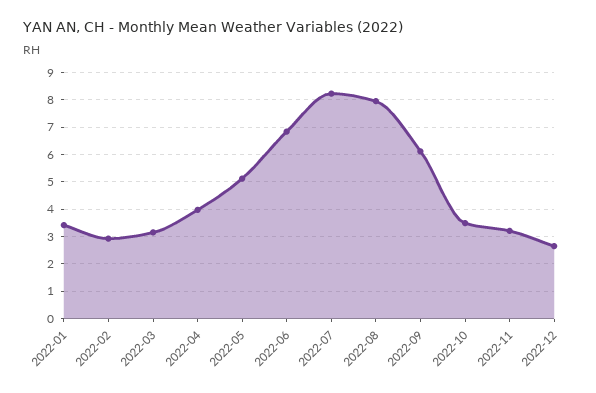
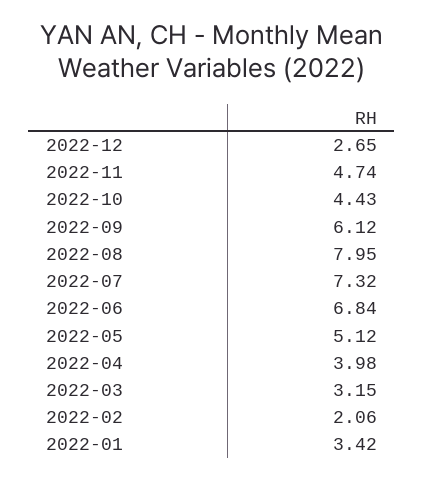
  {
    "2022-01": 3.42,
-   "2022-02": 3,
+   "2022-02": 2.06,
    "2022-03": 3.15,
    "2022-04": 3.98,
    "2022-05": 5.12,
    "2022-06": 6.84,
-   "2022-07": 8.25,
+   "2022-07": 7.32,
    "2022-08": 7.95,
    "2022-09": 6.12,
-   "2022-10": 3.5,
+   "2022-10": 4.43,
-   "2022-11": 3.25,
+   "2022-11": 4.74,
    "2022-12": 2.65
  }

